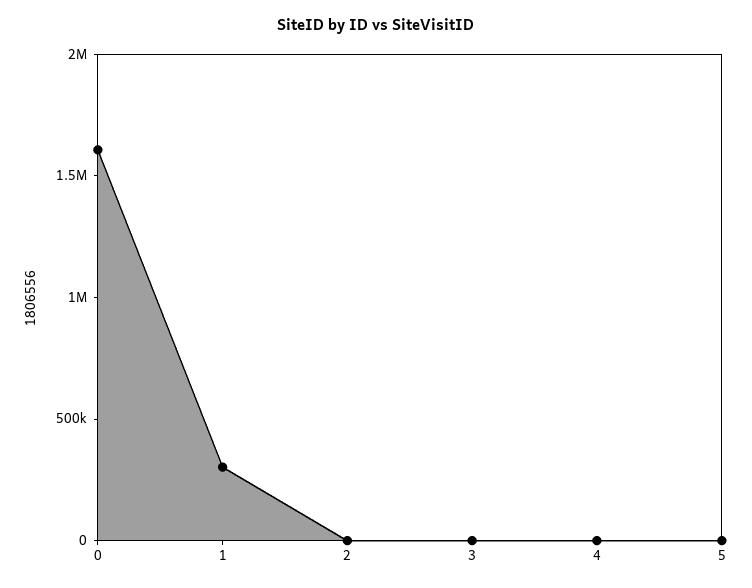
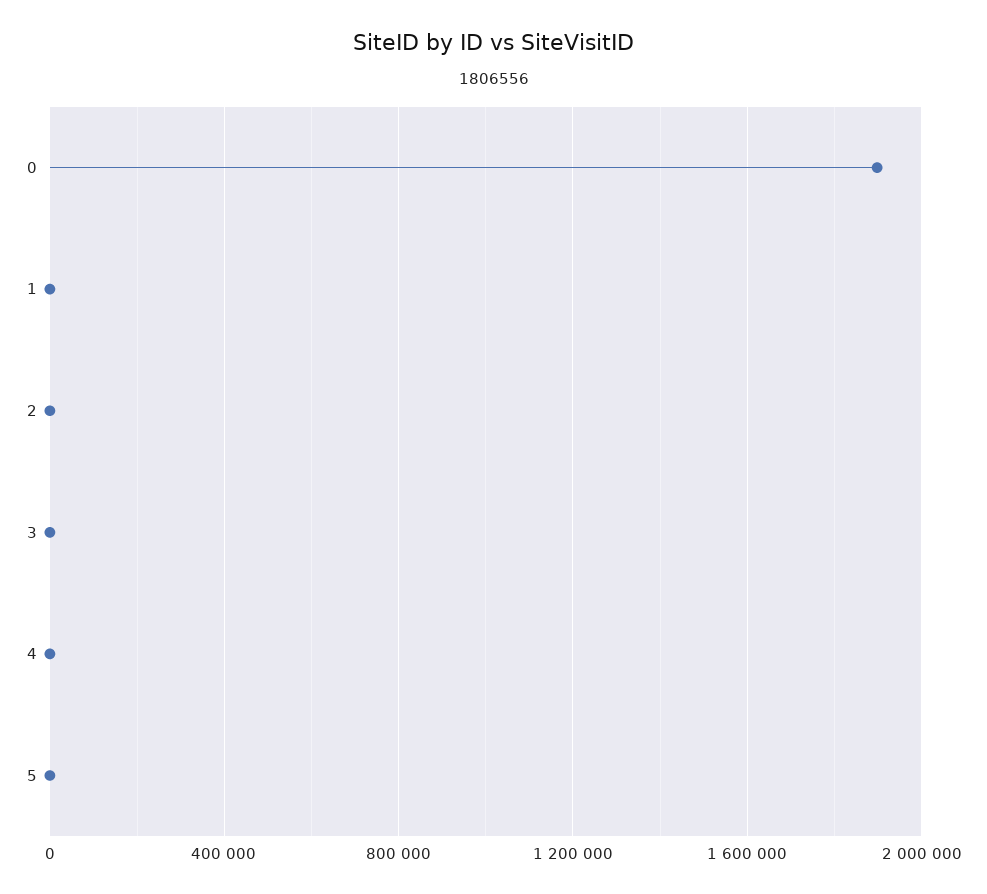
  {
-   "0": 1600000,
+   "0": 1900000,
-   "1": 300000,
+   "1": 0,
    "2": 0,
    "3": 0,
    "4": 0,
    "5": 0
  }

